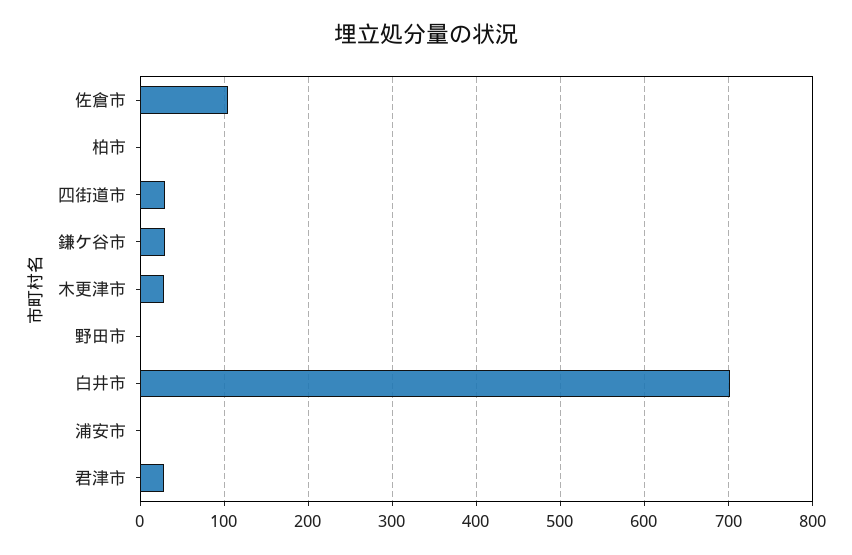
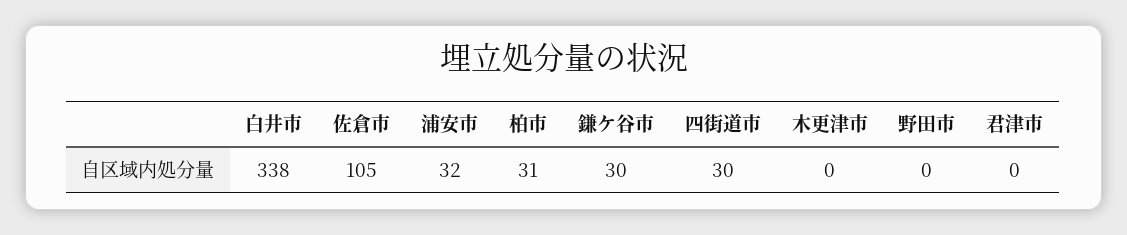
  {
    "佐倉市": 105,
-   "柏市": 0,
+   "柏市": 31,
    "四街道市": 30,
    "鎌ケ谷市": 30,
-   "木更津市": 30,
+   "木更津市": 0,
    "野田市": 0,
-   "白井市": 700,
+   "白井市": 338,
-   "浦安市": 0,
+   "浦安市": 32,
-   "君津市": 30
+   "君津市": 0
  }

